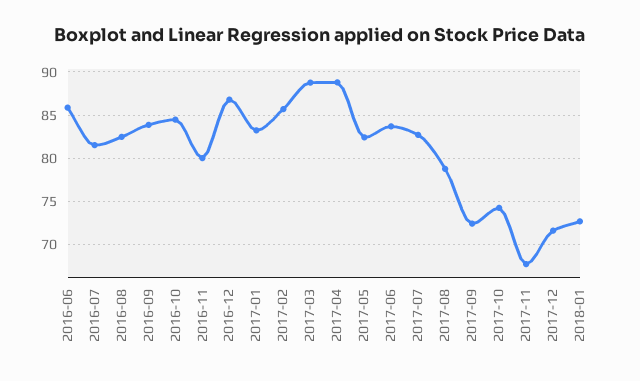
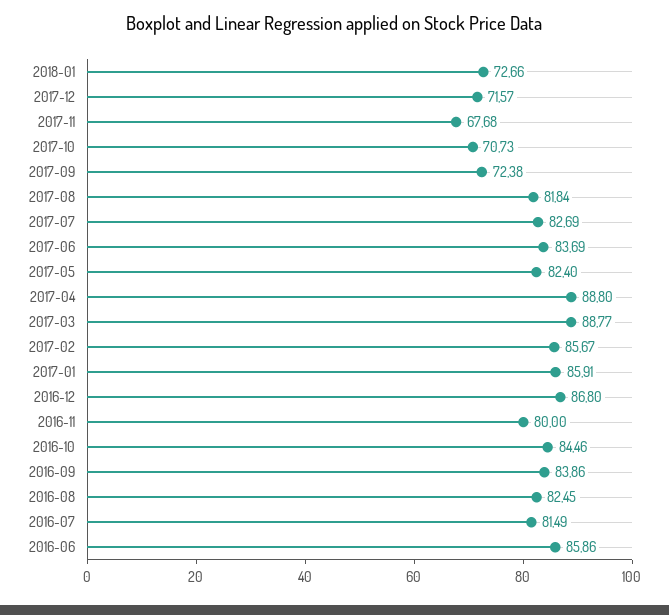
  {
    "2016-06": 85.86,
    "2016-07": 81.49,
    "2016-08": 82.45,
    "2016-09": 83.86,
    "2016-10": 84.46,
    "2016-11": 80,
    "2016-12": 86.8,
-   "2017-01": 83,
+   "2017-01": 85.91,
    "2017-02": 85.67,
    "2017-03": 88.77,
    "2017-04": 88.8,
    "2017-05": 82.4,
    "2017-06": 83.69,
    "2017-07": 82.69,
-   "2017-08": 79,
+   "2017-08": 81.84,
    "2017-09": 72.38,
-   "2017-10": 74,
+   "2017-10": 70.73,
    "2017-11": 67.68,
    "2017-12": 71.57,
    "2018-01": 72.66
  }

